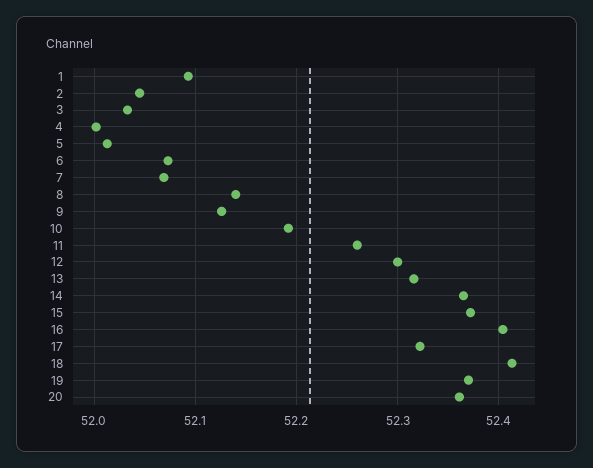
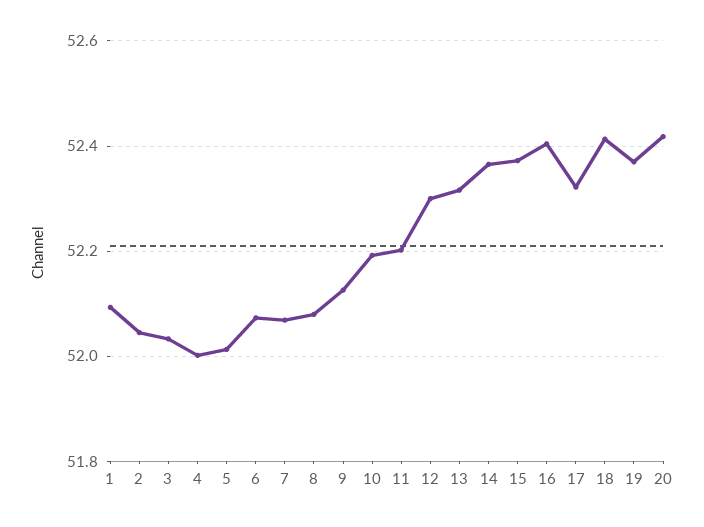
  {
    "1": 52.09,
    "2": 52.05,
    "3": 52.03,
    "4": 52,
    "5": 52.01,
    "6": 52.07,
    "7": 52.07,
-   "8": 52.14,
+   "8": 52.08,
    "9": 52.13,
    "10": 52.19,
-   "11": 52.26,
+   "11": 52.2,
    "12": 52.3,
    "13": 52.32,
    "14": 52.37,
    "15": 52.37,
    "16": 52.4,
    "17": 52.32,
    "18": 52.41,
    "19": 52.37,
-   "20": 52.36
+   "20": 52.42
  }

